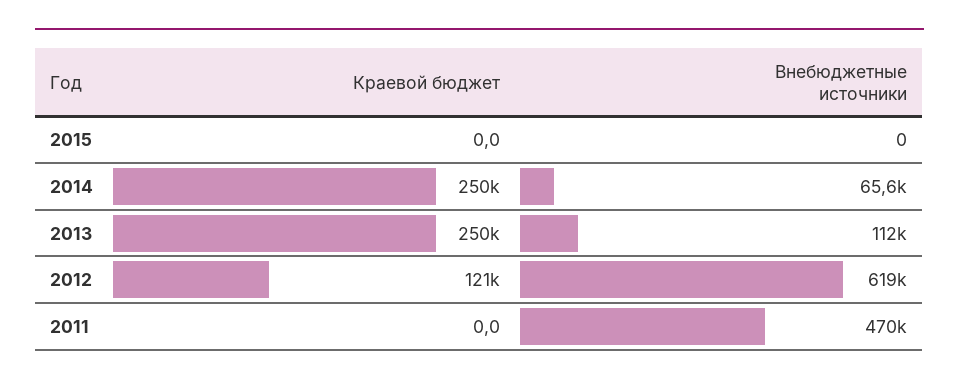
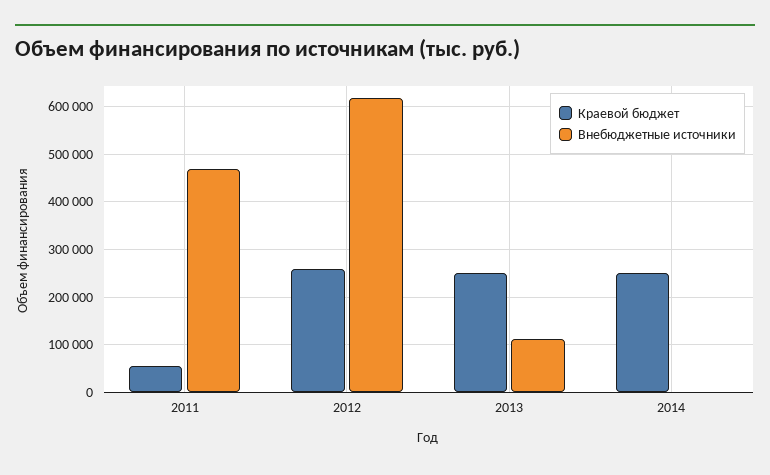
  {
    "Краевой бюджет": {
-     "2015": 0,
      "2014": 250000,
      "2013": 250000,
-     "2012": 121000,
+     "2012": 260000,
-     "2011": 0
+     "2011": 60000
    },
    "Внебюджетные источники": {
-     "2015": 0,
-     "2014": 65600,
+     "2014": 0,
      "2013": 112000,
      "2012": 619000,
      "2011": 470000
    }
  }

